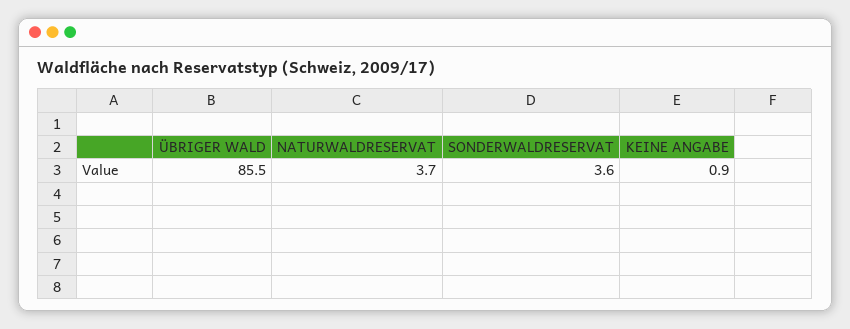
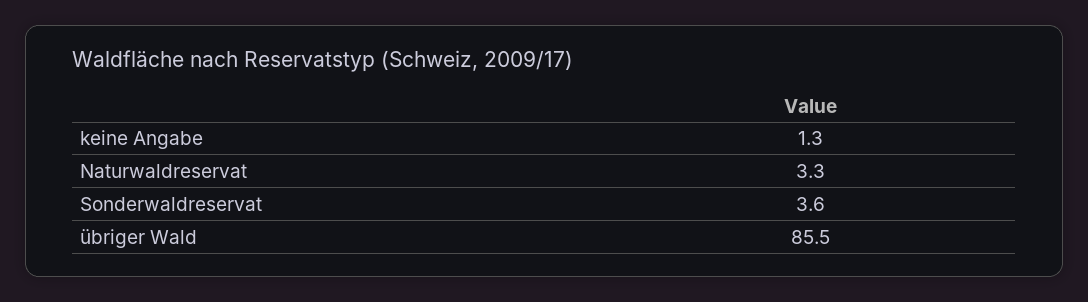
  {
    "ÜBRIGER WALD": 85.5,
-   "NATURWALDRESERVAT": 3.7,
+   "NATURWALDRESERVAT": 3.3,
    "SONDERWALDRESERVAT": 3.6,
-   "KEINE ANGABE": 0.9
+   "KEINE ANGABE": 1.3
  }

